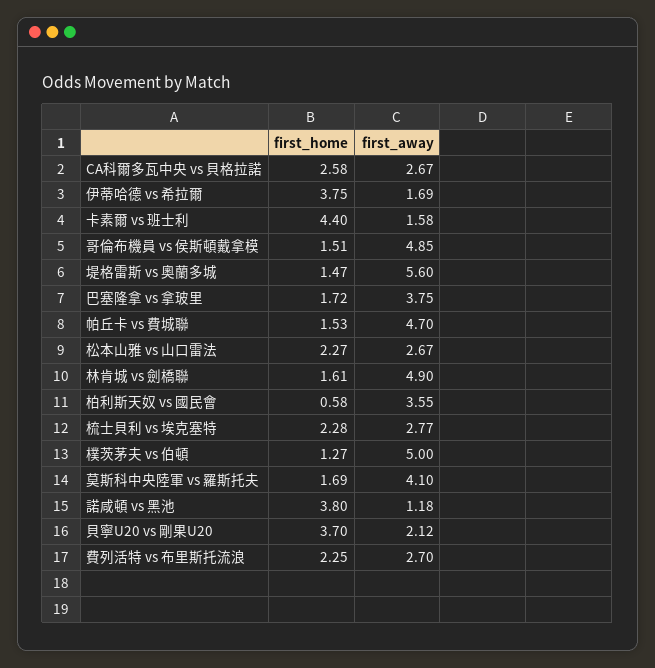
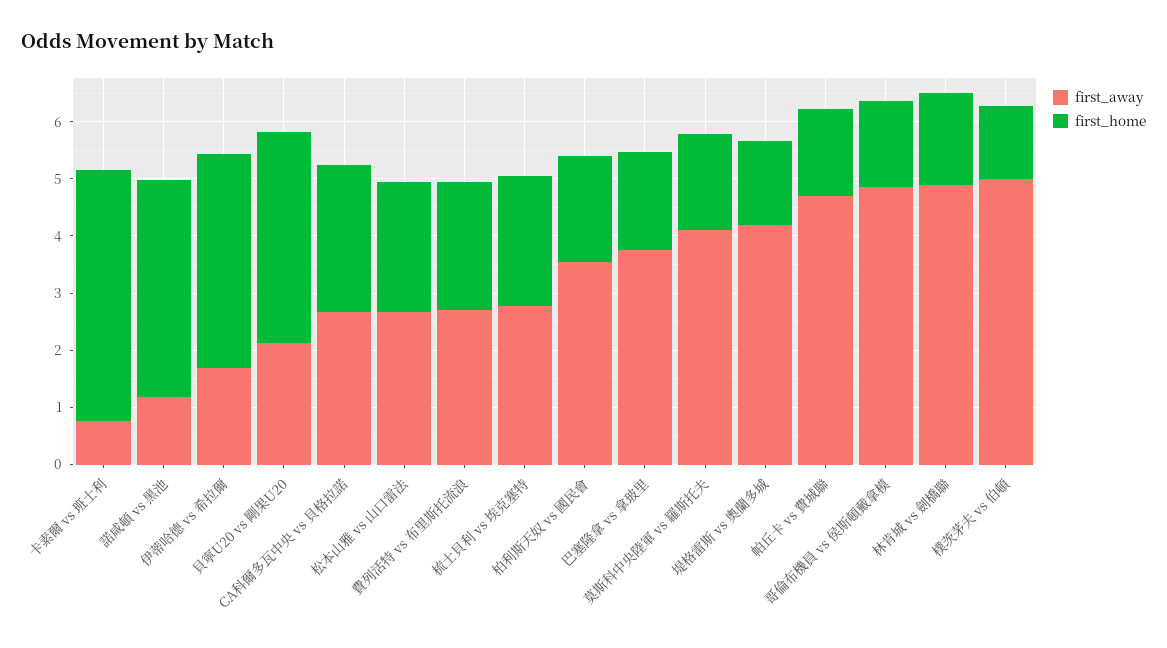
  {
    "first_home": {
      "CA科爾多瓦中央 vs 貝格拉諾": 2.58,
      "伊蒂哈德 vs 希拉爾": 3.75,
      "卡素爾 vs 班士利": 4.4,
      "哥倫布機員 vs 侯斯頓戴拿模": 1.51,
      "堤格雷斯 vs 奧蘭多城": 1.47,
      "巴塞隆拿 vs 拿玻里": 1.72,
      "帕丘卡 vs 費城聯": 1.53,
      "松本山雅 vs 山口雷法": 2.27,
      "林肯城 vs 劍橋聯": 1.61,
-     "柏利斯天奴 vs 國民會": 0.58,
+     "柏利斯天奴 vs 國民會": 1.8,
      "梳士貝利 vs 埃克塞特": 2.28,
      "樸茨茅夫 vs 伯頓": 1.27,
      "莫斯科中央陸軍 vs 羅斯托夫": 1.69,
      "諾咸頓 vs 黑池": 3.8,
      "貝寧U20 vs 剛果U20": 3.7,
      "費列活特 vs 布里斯托流浪": 2.25
    },
    "first_away": {
      "CA科爾多瓦中央 vs 貝格拉諾": 2.67,
      "伊蒂哈德 vs 希拉爾": 1.69,
-     "卡素爾 vs 班士利": 1.58,
+     "卡素爾 vs 班士利": 0.8,
      "哥倫布機員 vs 侯斯頓戴拿模": 4.85,
-     "堤格雷斯 vs 奧蘭多城": 5.6,
+     "堤格雷斯 vs 奧蘭多城": 4.2,
      "巴塞隆拿 vs 拿玻里": 3.75,
      "帕丘卡 vs 費城聯": 4.7,
      "松本山雅 vs 山口雷法": 2.67,
      "林肯城 vs 劍橋聯": 4.9,
      "柏利斯天奴 vs 國民會": 3.55,
      "梳士貝利 vs 埃克塞特": 2.77,
      "樸茨茅夫 vs 伯頓": 5,
      "莫斯科中央陸軍 vs 羅斯托夫": 4.1,
      "諾咸頓 vs 黑池": 1.18,
      "貝寧U20 vs 剛果U20": 2.12,
      "費列活特 vs 布里斯托流浪": 2.7
    }
  }

